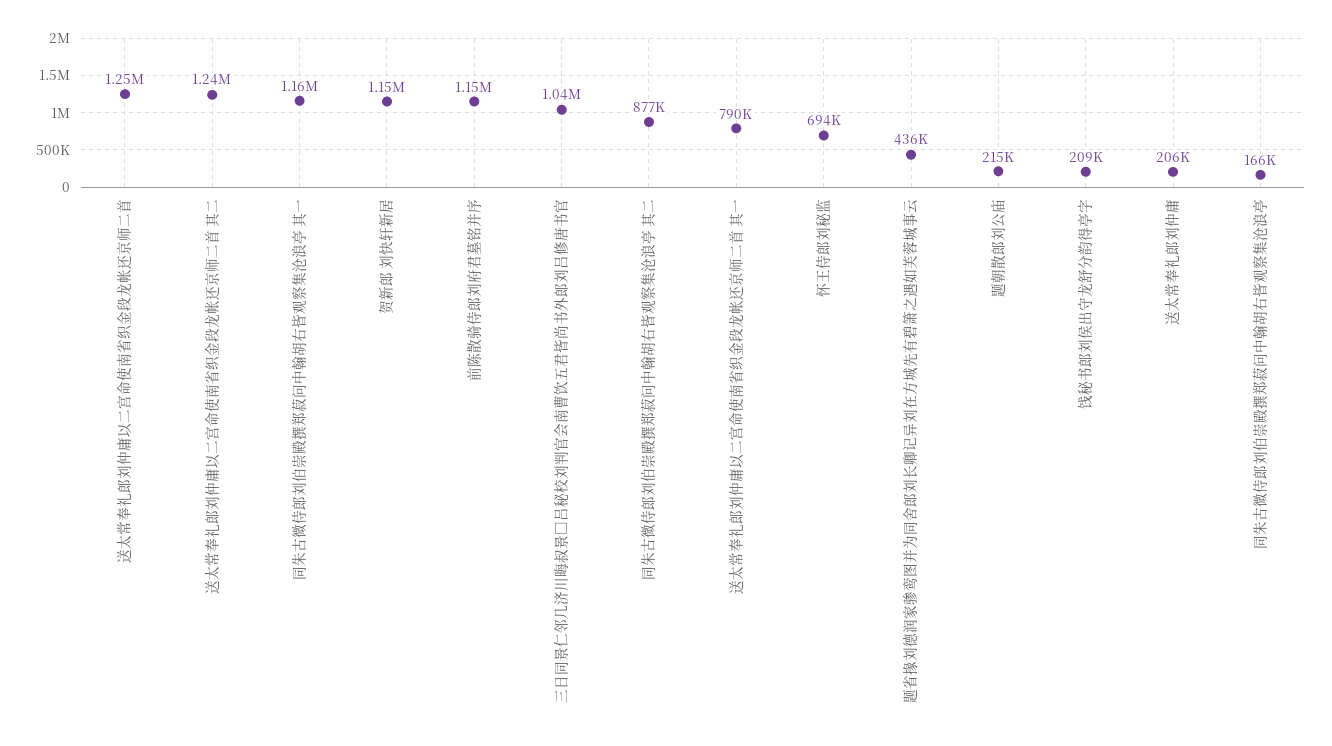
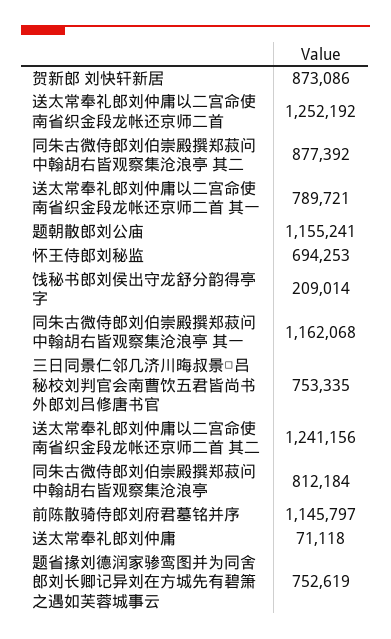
  {
    "送太常奉礼郎刘仲庸以二宫命使南省织金段龙帐还京师二首": 1252192,
    "送太常奉礼郎刘仲庸以二宫命使南省织金段龙帐还京师二首 其二": 1241156,
    "同朱古微侍郎刘伯崇殿撰郑菽问中翰胡右皆观察集沧浪亭 其一": 1162068,
-   "贺新郎 刘快轩新居": 1150000,
+   "贺新郎 刘快轩新居": 873086,
    "前陈散骑侍郎刘府君墓铭并序": 1145797,
-   "三日同景仁邻几济川晦叔景□吕秘校刘判官会南曹饮五君皆尚书外郎刘吕修唐书官": 1040000,
+   "三日同景仁邻几济川晦叔景□吕秘校刘判官会南曹饮五君皆尚书外郎刘吕修唐书官": 753335,
    "同朱古微侍郎刘伯崇殿撰郑菽问中翰胡右皆观察集沧浪亭 其二": 877392,
    "送太常奉礼郎刘仲庸以二宫命使南省织金段龙帐还京师二首 其一": 789721,
    "怀王侍郎刘秘监": 694253,
-   "题省掾刘德润家骖鸾图并为同舍郎刘长卿记异刘在方城先有碧箫之遇如芙蓉城事云": 436000,
+   "题省掾刘德润家骖鸾图并为同舍郎刘长卿记异刘在方城先有碧箫之遇如芙蓉城事云": 752619,
-   "题朝散郎刘公庙": 215000,
+   "题朝散郎刘公庙": 1155241,
    "饯秘书郎刘侯出守龙舒分韵得亭字": 209014,
-   "送太常奉礼郎刘仲庸": 206000,
+   "送太常奉礼郎刘仲庸": 71118,
-   "同朱古微侍郎刘伯崇殿撰郑菽问中翰胡右皆观察集沧浪亭": 166000
+   "同朱古微侍郎刘伯崇殿撰郑菽问中翰胡右皆观察集沧浪亭": 812184
  }

